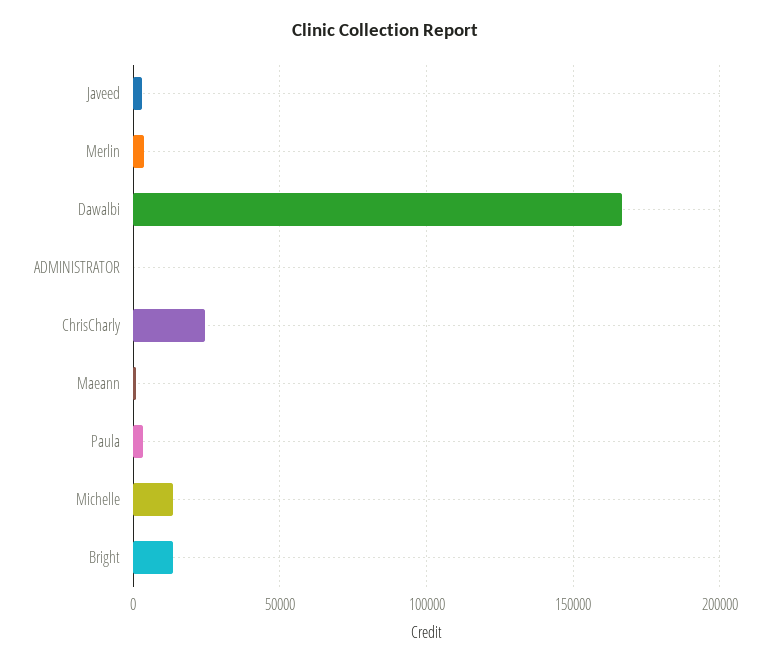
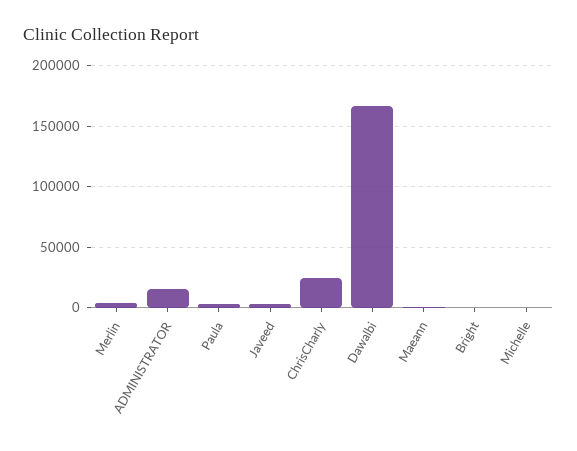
  {
    "Javeed": 5000,
    "Merlin": 5000,
    "Dawalbi": 165000,
-   "ADMINISTRATOR": 0,
+   "ADMINISTRATOR": 15000,
    "ChrisCharly": 25000,
    "Maeann": 0,
    "Paula": 5000,
-   "Michelle": 15000,
+   "Michelle": 0,
-   "Bright": 15000
+   "Bright": 0
  }

